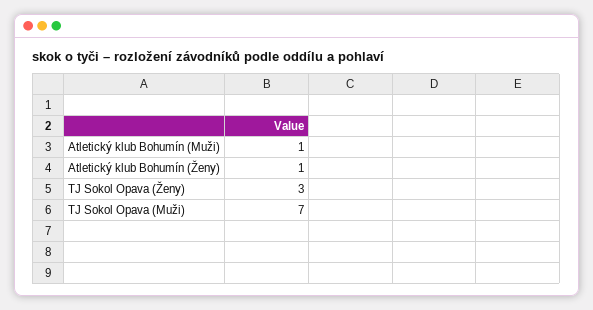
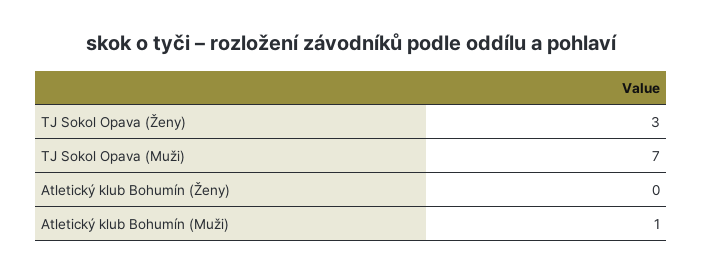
  {
    "Atletický klub Bohumín (Muži)": 1,
-   "Atletický klub Bohumín (Ženy)": 1,
+   "Atletický klub Bohumín (Ženy)": 0,
    "TJ Sokol Opava (Ženy)": 3,
    "TJ Sokol Opava (Muži)": 7
  }

